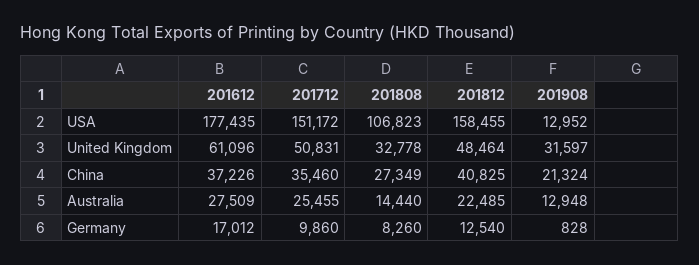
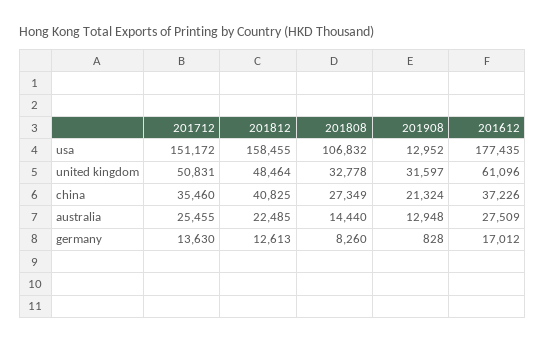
  {
    "201612": {
      "USA": 177435,
      "United Kingdom": 61096,
      "China": 37226,
      "Australia": 27509,
      "Germany": 17012
    },
    "201712": {
      "USA": 151172,
      "United Kingdom": 50831,
      "China": 35460,
      "Australia": 25455,
-     "Germany": 9860
+     "Germany": 13630
    },
    "201808": {
-     "USA": 106823,
+     "USA": 106832,
      "United Kingdom": 32778,
      "China": 27349,
      "Australia": 14440,
      "Germany": 8260
    },
    "201812": {
      "USA": 158455,
      "United Kingdom": 48464,
      "China": 40825,
      "Australia": 22485,
-     "Germany": 12540
+     "Germany": 12613
    },
    "201908": {
      "USA": 12952,
      "United Kingdom": 31597,
      "China": 21324,
      "Australia": 12948,
      "Germany": 828
    }
  }

